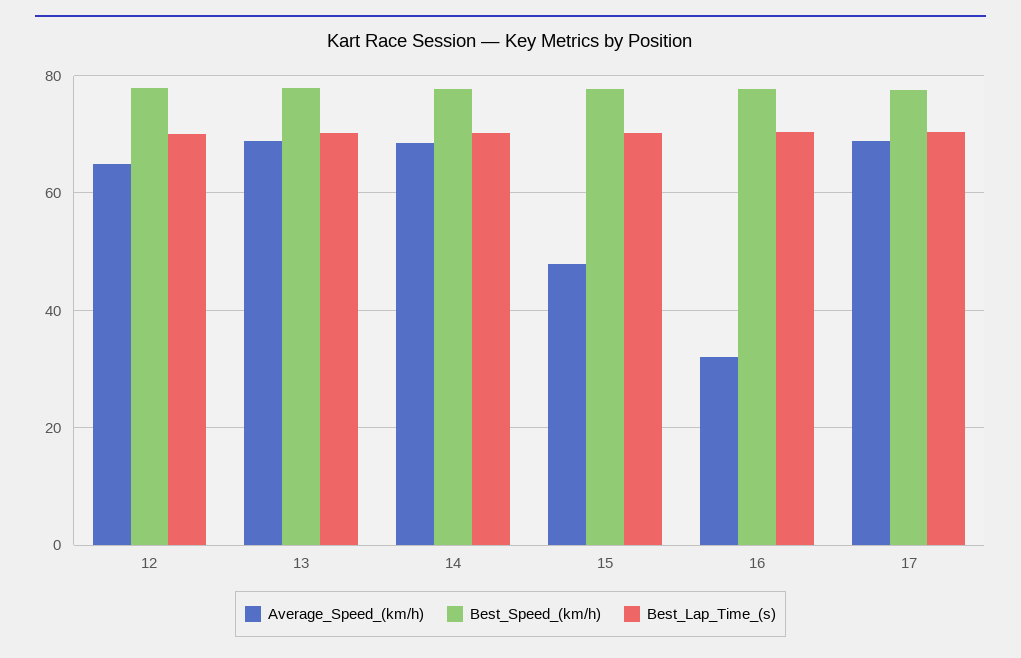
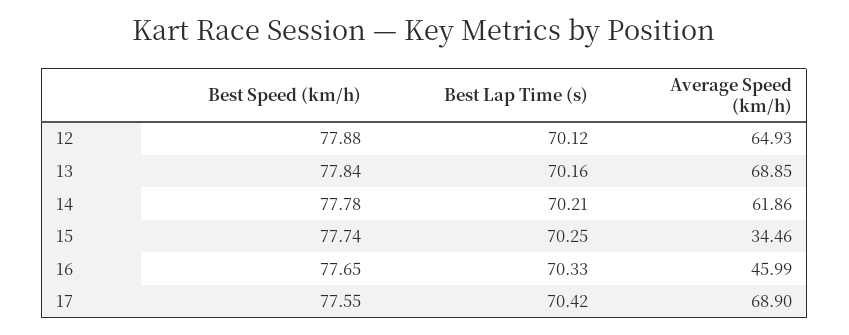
  {
    "Average_Speed_(km/h)": {
      "12": 64.93,
      "13": 68.85,
-     "14": 68,
+     "14": 61.86,
-     "15": 48,
+     "15": 34.46,
-     "16": 32,
+     "16": 45.99,
      "17": 68.9
    },
    "Best_Speed_(km/h)": {
      "12": 77.88,
      "13": 77.84,
      "14": 77.78,
      "15": 77.74,
      "16": 77.65,
      "17": 77.55
    },
    "Best_Lap_Time_(s)": {
      "12": 70.12,
      "13": 70.16,
      "14": 70.21,
      "15": 70.25,
      "16": 70.33,
      "17": 70.42
    }
  }

